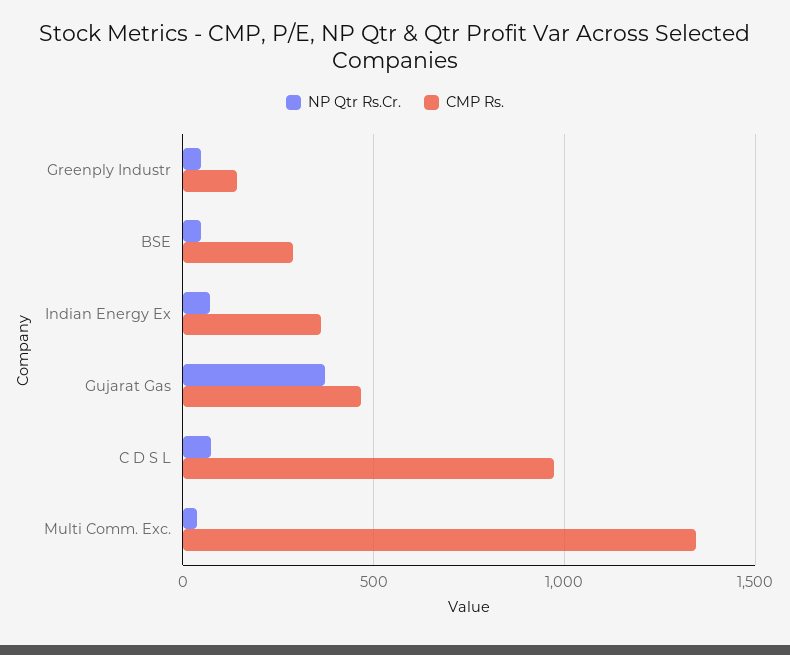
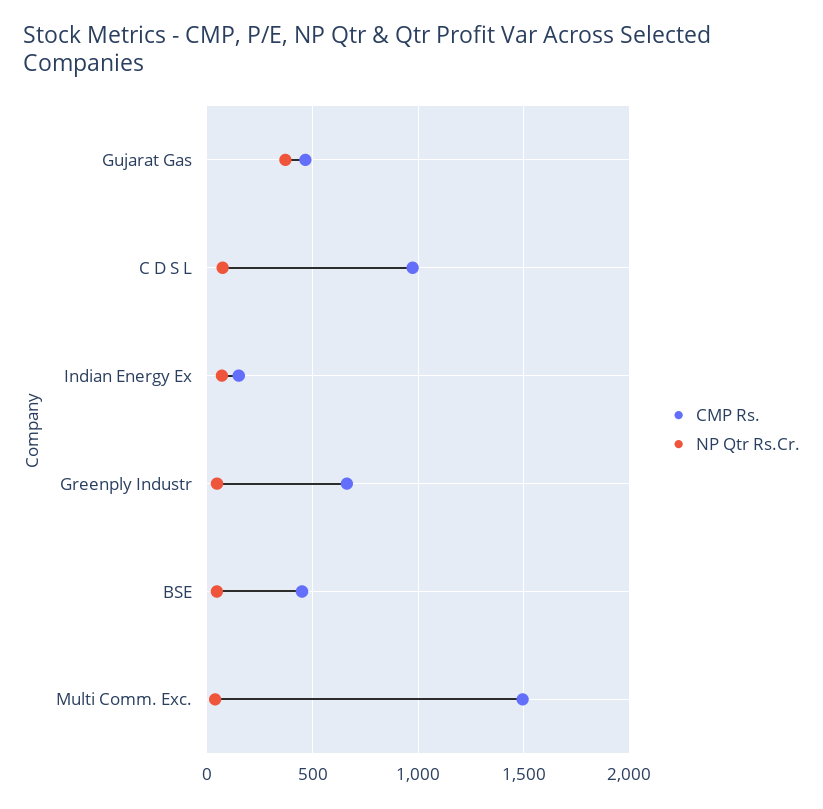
  {
    "NP Qtr Rs.Cr.": {
      "Greenply Industr": 50,
      "BSE": 50,
      "Indian Energy Ex": 50,
      "Gujarat Gas": 350,
      "C D S L": 50,
      "Multi Comm. Exc.": 50
    },
    "CMP Rs.": {
-     "Greenply Industr": 150,
+     "Greenply Industr": 650,
-     "BSE": 300,
+     "BSE": 450,
-     "Indian Energy Ex": 350,
+     "Indian Energy Ex": 150,
      "Gujarat Gas": 450,
      "C D S L": 950,
-     "Multi Comm. Exc.": 1350
+     "Multi Comm. Exc.": 1500
    }
  }

